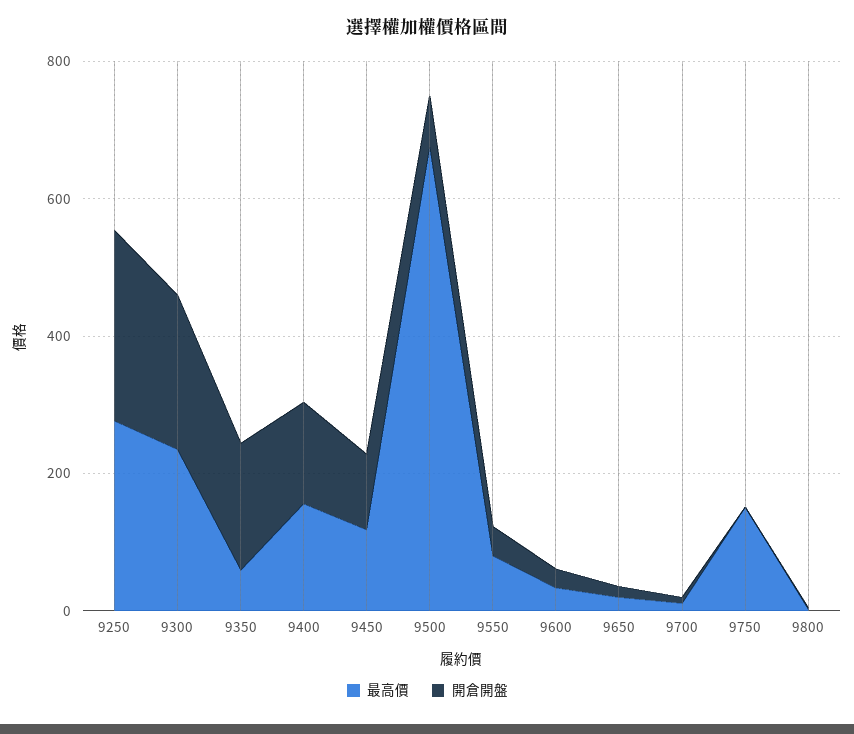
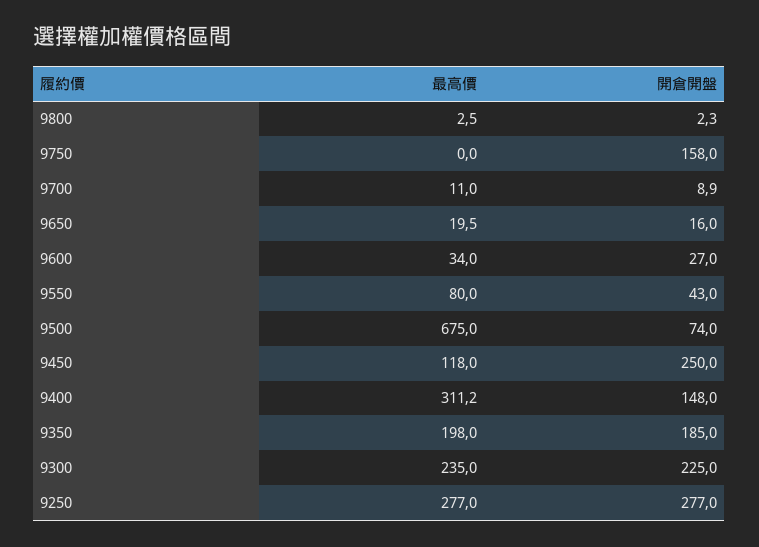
  {
    "最高價": {
      "9250": 277,
      "9300": 235,
-     "9350": 50,
+     "9350": 198,
-     "9400": 150,
+     "9400": 311.2,
      "9450": 118,
      "9500": 675,
      "9550": 80,
      "9600": 34,
      "9650": 19.5,
      "9700": 11,
-     "9750": 150,
+     "9750": 0,
      "9800": 2.5
    },
    "開倉開盤": {
      "9250": 277,
      "9300": 225,
      "9350": 185,
      "9400": 148,
-     "9450": 100,
+     "9450": 250,
      "9500": 74,
      "9550": 43,
      "9600": 27,
      "9650": 16,
      "9700": 8.9,
-     "9750": 0,
+     "9750": 158,
      "9800": 2.3
    }
  }

